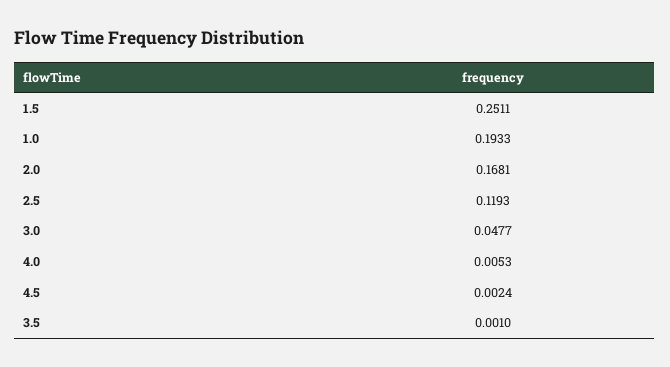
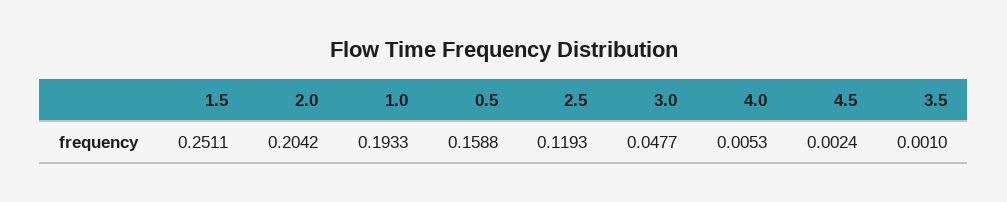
  {
    "1.5": 0.2511,
    "1.0": 0.1933,
-   "2.0": 0.1681,
+   "2.0": 0.2042,
    "2.5": 0.1193,
    "3.0": 0.0477,
    "4.0": 0.0053,
    "4.5": 0.0024,
-   "3.5": 0.001
+   "3.5": 0.001,
+   "0.5": 0.1588
  }

